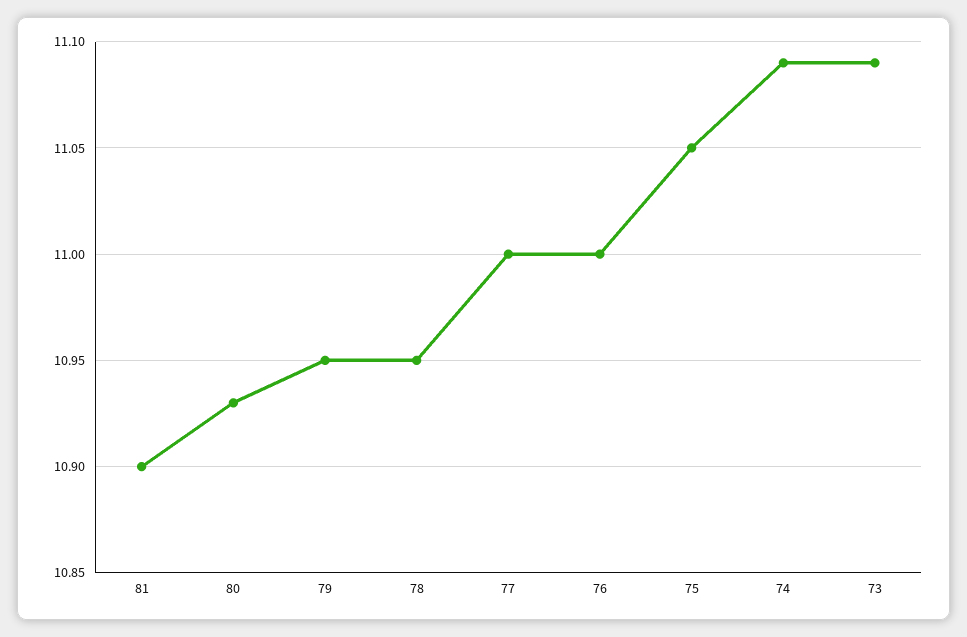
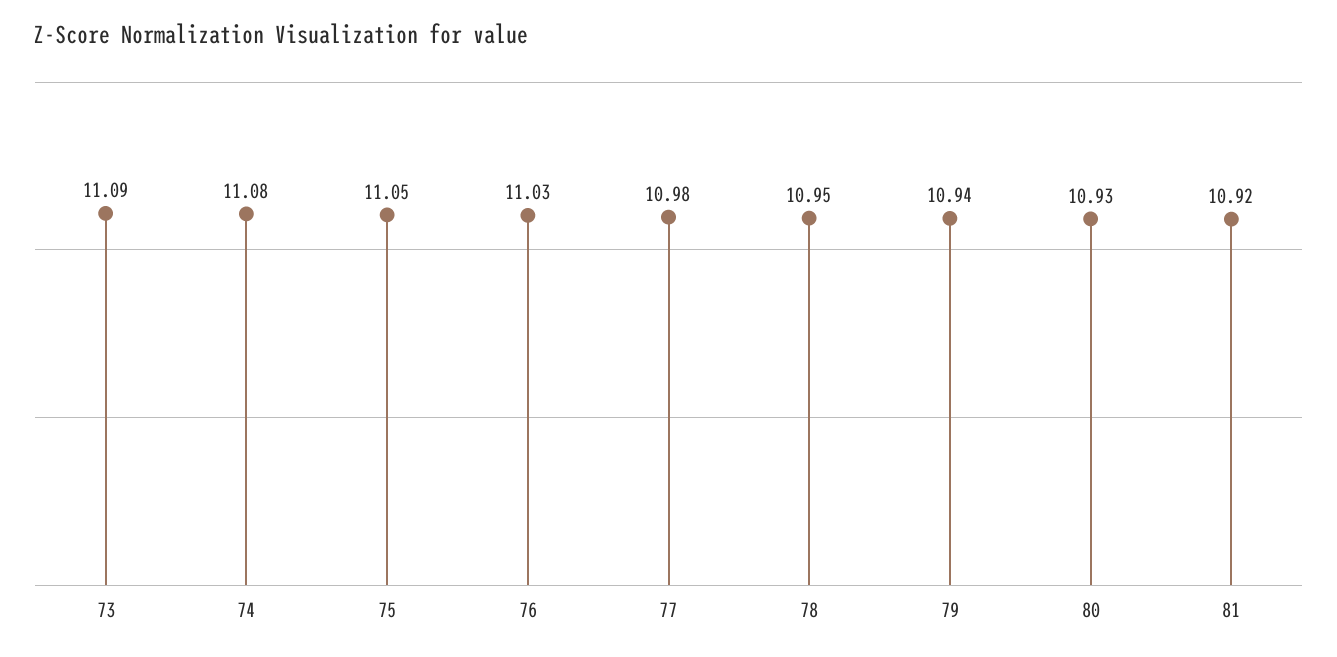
  {
-   "81": 10.9,
+   "81": 10.92,
    "80": 10.93,
-   "79": 10.95,
+   "79": 10.94,
    "78": 10.95,
-   "77": 11,
+   "77": 10.98,
-   "76": 11,
+   "76": 11.03,
    "75": 11.05,
-   "74": 11.09,
+   "74": 11.08,
    "73": 11.09
  }

